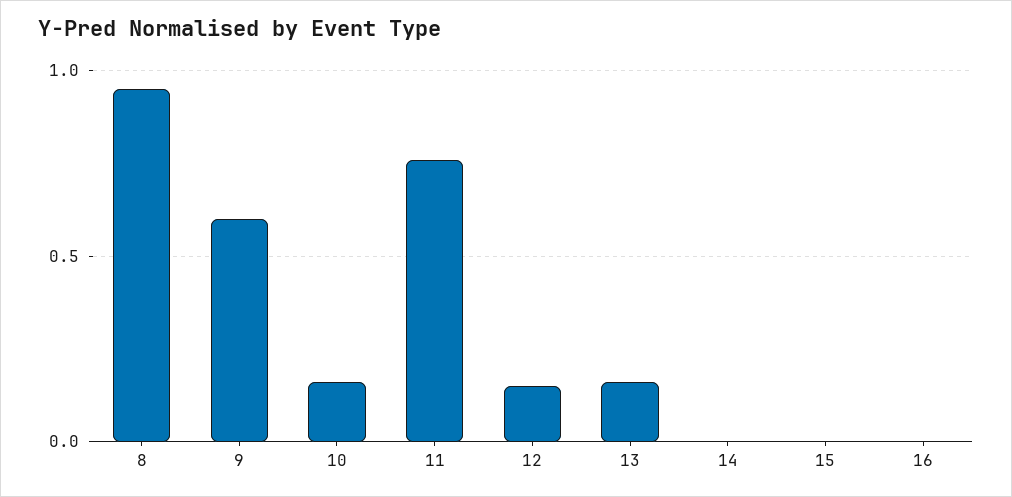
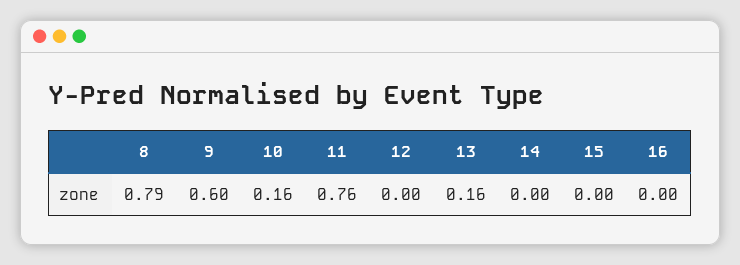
  {
-   "8": 0.95,
+   "8": 0.79,
    "9": 0.6,
    "10": 0.16,
    "11": 0.76,
-   "12": 0.15,
+   "12": 0,
    "13": 0.16,
    "14": 0,
    "15": 0,
    "16": 0
  }

